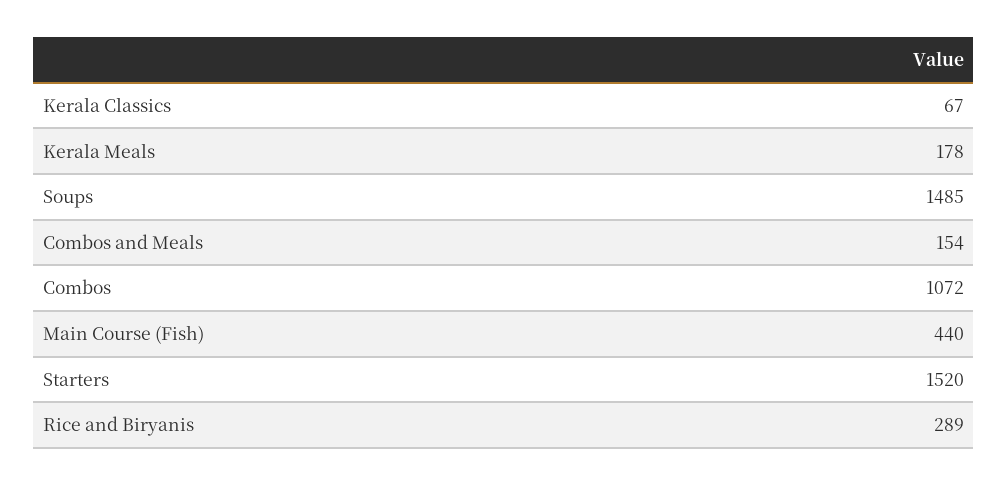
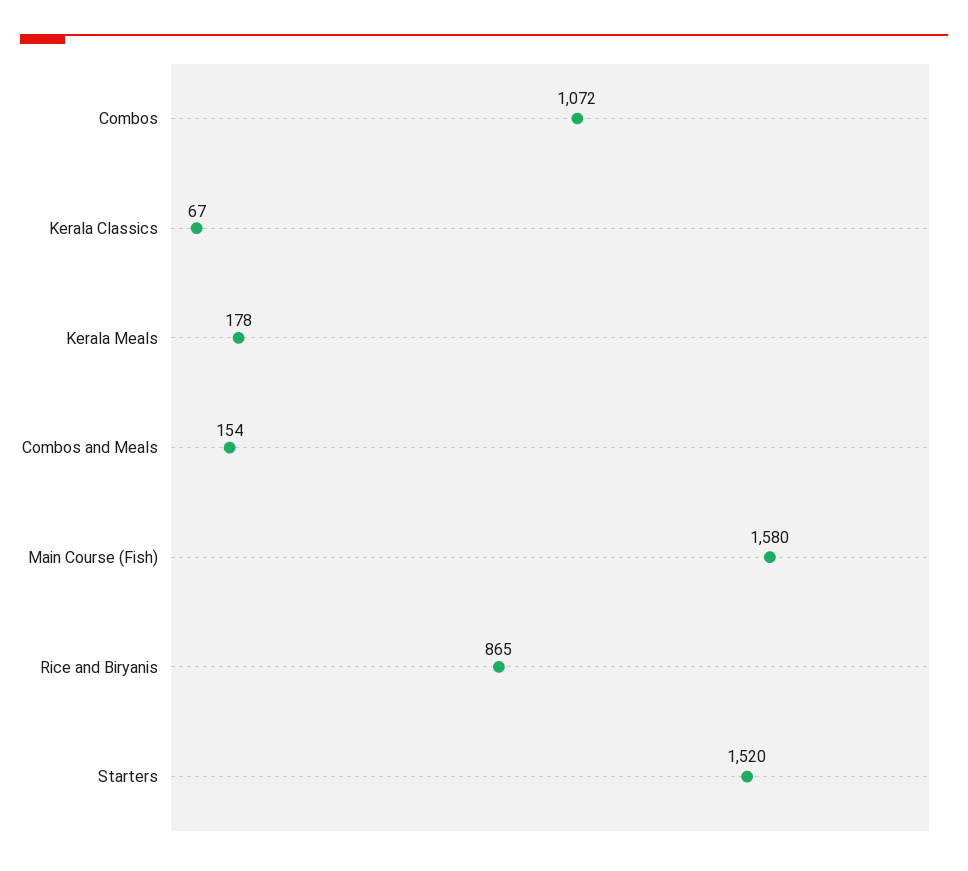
  {
    "Kerala Classics": 67,
    "Kerala Meals": 178,
-   "Soups": 1485,
    "Combos and Meals": 154,
    "Combos": 1072,
-   "Main Course (Fish)": 440,
+   "Main Course (Fish)": 1580,
    "Starters": 1520,
-   "Rice and Biryanis": 289
+   "Rice and Biryanis": 865
  }

